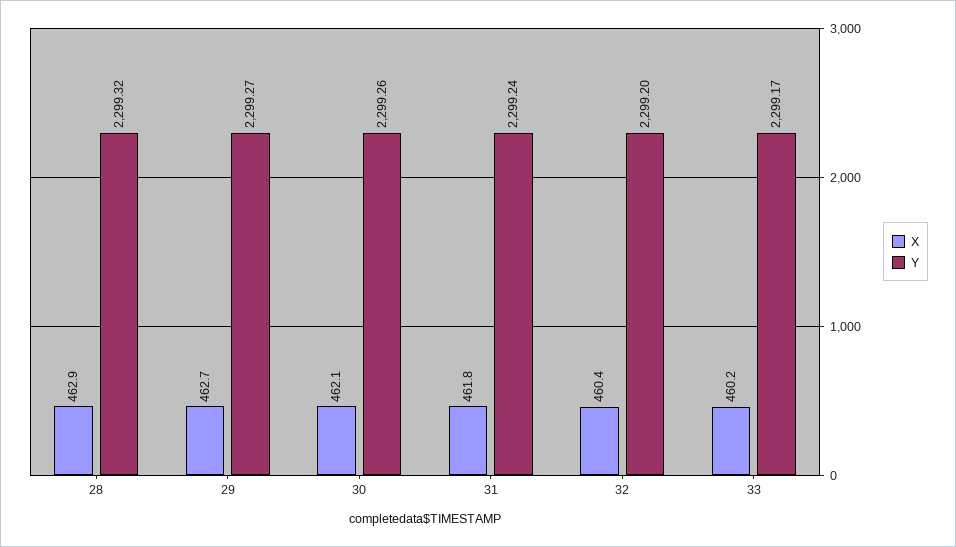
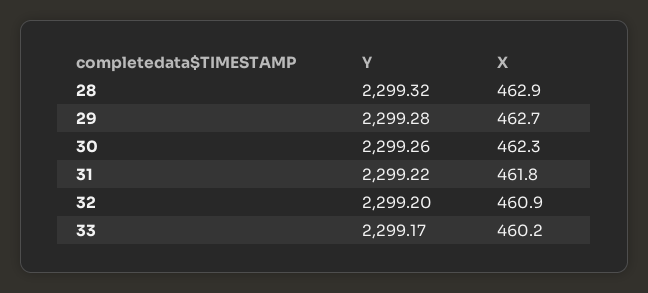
  {
    "X": {
      "28": 462.9,
      "29": 462.7,
-     "30": 462.1,
+     "30": 462.3,
      "31": 461.8,
-     "32": 460.4,
+     "32": 460.9,
      "33": 460.2
    },
    "Y": {
      "28": 2299.32,
-     "29": 2299.27,
+     "29": 2299.28,
      "30": 2299.26,
-     "31": 2299.24,
+     "31": 2299.22,
      "32": 2299.2,
      "33": 2299.17
    }
  }

